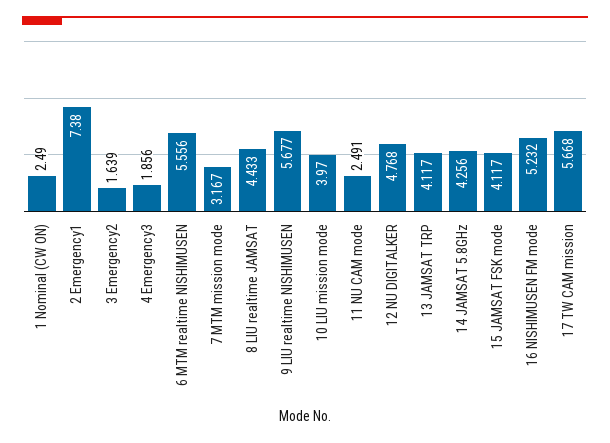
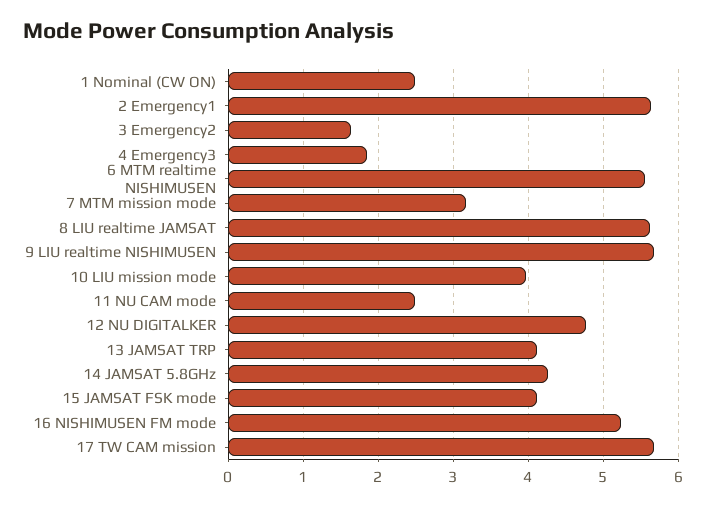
  {
    "1 Nominal (CW ON)": 2.49,
-   "2 Emergency1": 7.38,
+   "2 Emergency1": 5.6,
    "3 Emergency2": 1.639,
    "4 Emergency3": 1.856,
    "6 MTM realtime NISHIMUSEN": 5.556,
    "7 MTM mission mode": 3.167,
-   "8 LIU realtime JAMSAT": 4.433,
+   "8 LIU realtime JAMSAT": 5.6,
    "9 LIU realtime NISHIMUSEN": 5.677,
    "10 LIU mission mode": 3.97,
    "11 NU CAM mode": 2.491,
    "12 NU DIGITALKER": 4.768,
    "13 JAMSAT TRP": 4.117,
    "14 JAMSAT 5.8GHz": 4.256,
    "15 JAMSAT FSK mode": 4.117,
    "16 NISHIMUSEN FM mode": 5.232,
    "17 TW CAM mission": 5.668
  }

